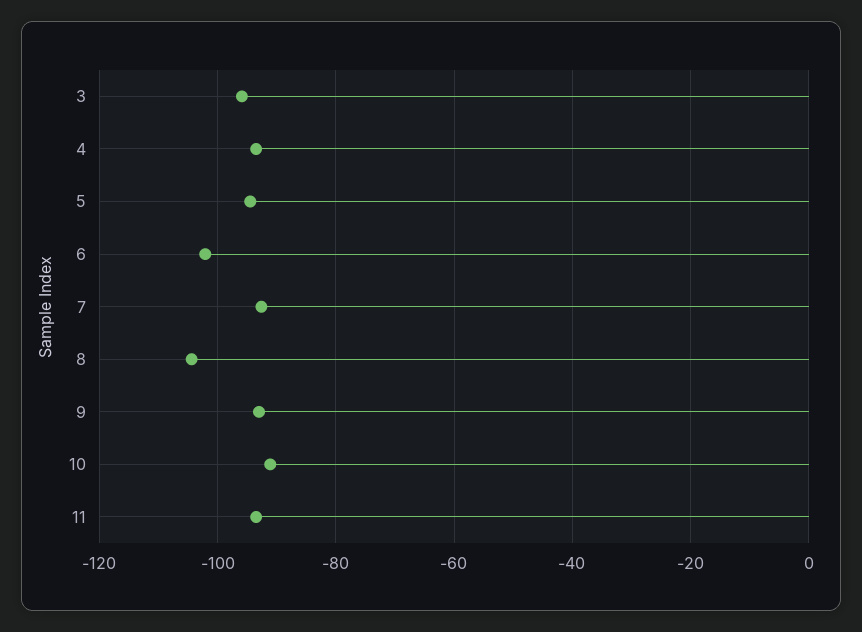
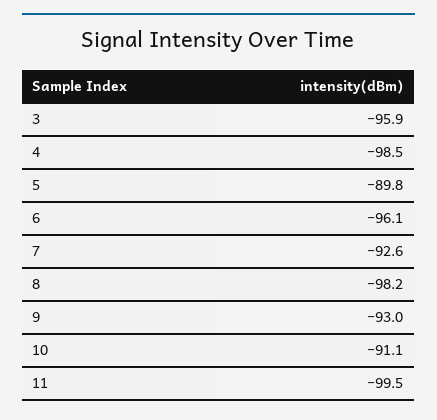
  {
    "3": -95.9,
-   "4": -94,
+   "4": -98.5,
-   "5": -94,
+   "5": -89.8,
-   "6": -102,
+   "6": -96.1,
    "7": -92.6,
-   "8": -104,
+   "8": -98.2,
    "9": -93,
    "10": -91.1,
-   "11": -94
+   "11": -99.5
  }

